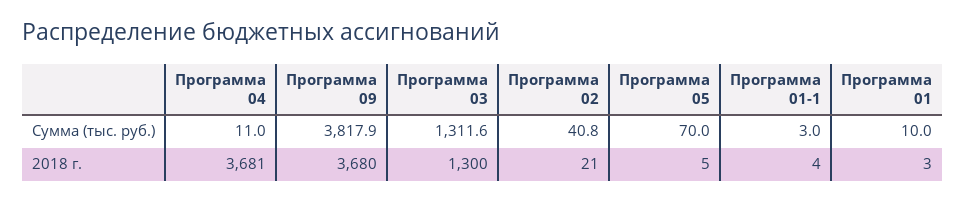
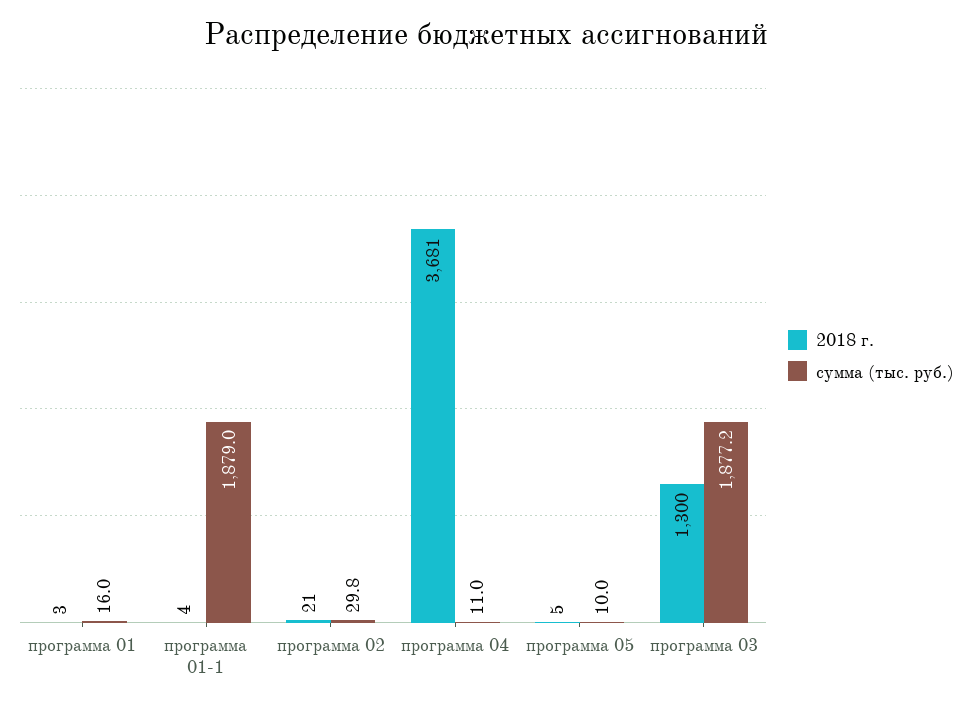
  {
    "Сумма (тыс. руб.)": {
      "Программа 04": 11,
-     "Программа 09": 3817.9,
-     "Программа 03": 1311.6,
+     "Программа 03": 1877.2,
-     "Программа 02": 40.8,
+     "Программа 02": 29.8,
-     "Программа 05": 70,
+     "Программа 05": 10,
-     "Программа 01-1": 3,
+     "Программа 01-1": 1879,
-     "Программа 01": 10
+     "Программа 01": 16
    },
    "2018 г.": {
      "Программа 04": 3681,
-     "Программа 09": 3680,
      "Программа 03": 1300,
      "Программа 02": 21,
      "Программа 05": 5,
      "Программа 01-1": 4,
      "Программа 01": 3
    }
  }

